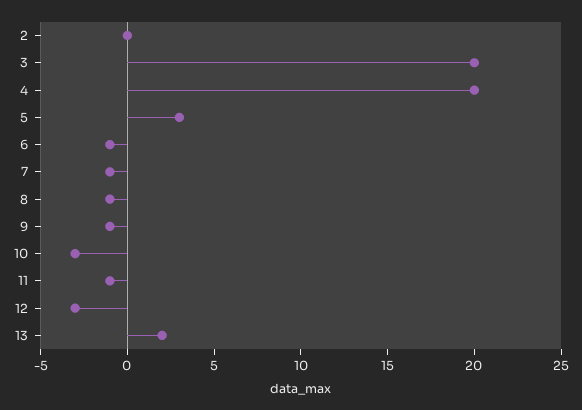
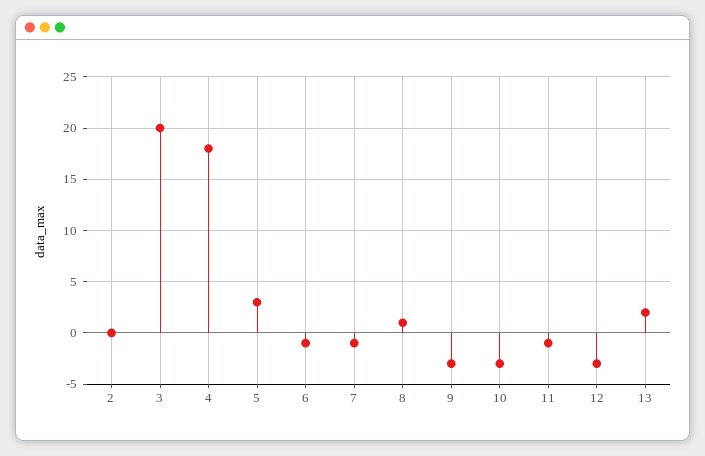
  {
    "2": 0,
    "3": 20,
-   "4": 20,
+   "4": 18,
    "5": 3,
    "6": -1,
    "7": -1,
-   "8": -1,
+   "8": 1,
-   "9": -1,
+   "9": -3,
    "10": -3,
    "11": -1,
    "12": -3,
    "13": 2
  }

